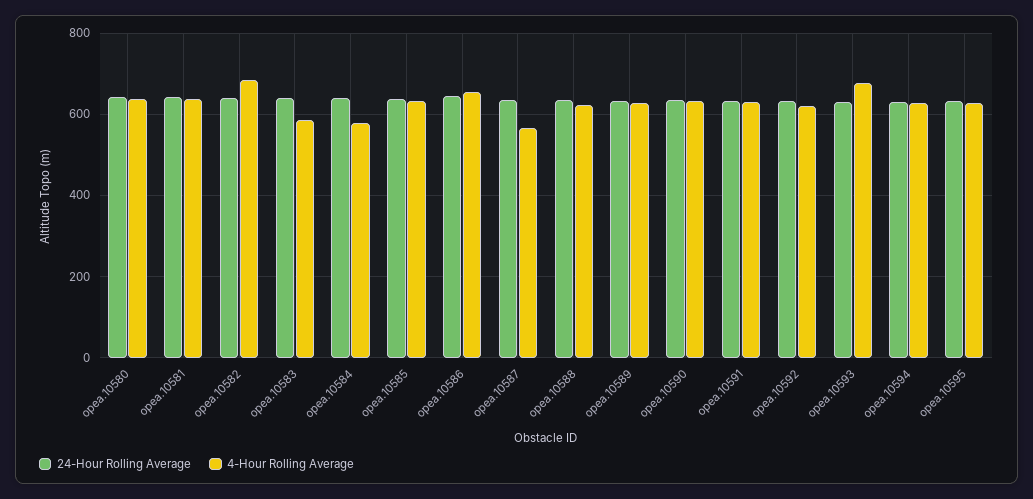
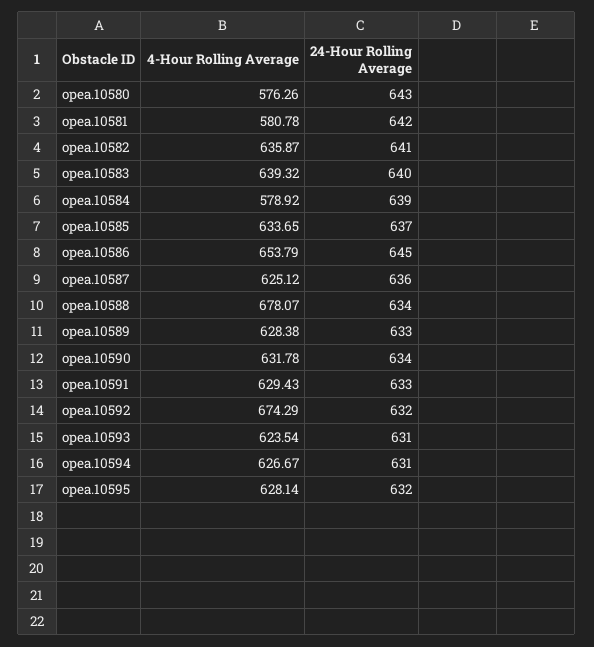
  {
    "24-Hour Rolling Average": {
      "opea.10580": 643,
      "opea.10581": 642,
      "opea.10582": 641,
      "opea.10583": 640,
      "opea.10584": 639,
      "opea.10585": 637,
      "opea.10586": 645,
      "opea.10587": 636,
      "opea.10588": 634,
      "opea.10589": 633,
      "opea.10590": 634,
      "opea.10591": 633,
      "opea.10592": 632,
      "opea.10593": 631,
      "opea.10594": 631,
      "opea.10595": 632
    },
    "4-Hour Rolling Average": {
-     "opea.10580": 640,
+     "opea.10580": 576.26,
-     "opea.10581": 640,
+     "opea.10581": 580.78,
-     "opea.10582": 680,
+     "opea.10582": 635.87,
-     "opea.10583": 580,
+     "opea.10583": 639.32,
      "opea.10584": 578.92,
      "opea.10585": 633.65,
      "opea.10586": 653.79,
-     "opea.10587": 560,
+     "opea.10587": 625.12,
-     "opea.10588": 620,
+     "opea.10588": 678.07,
      "opea.10589": 628.38,
      "opea.10590": 631.78,
      "opea.10591": 629.43,
-     "opea.10592": 620,
+     "opea.10592": 674.29,
-     "opea.10593": 680,
+     "opea.10593": 623.54,
      "opea.10594": 626.67,
      "opea.10595": 628.14
    }
  }

